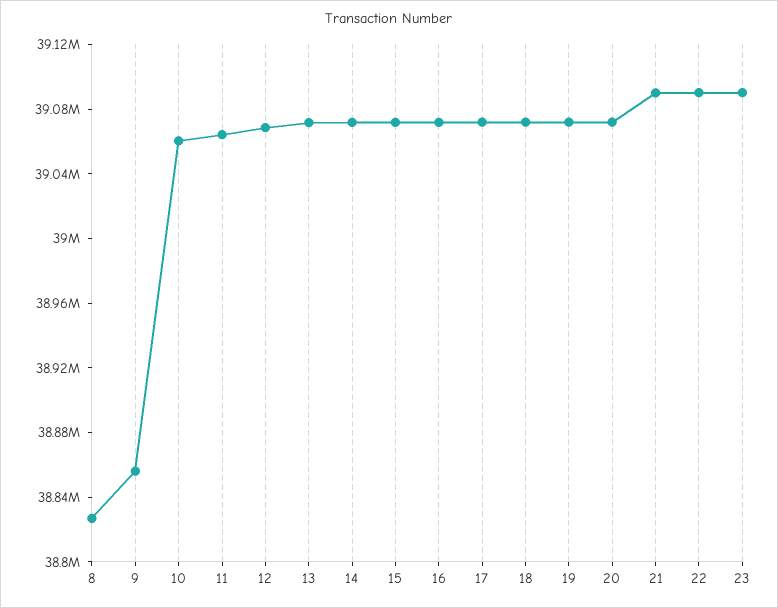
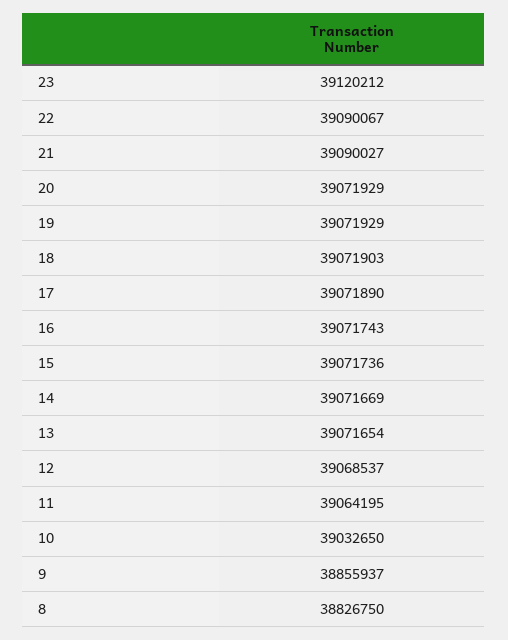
  {
    "8": 38826750,
    "9": 38855937,
-   "10": 39060000,
+   "10": 39032650,
    "11": 39064195,
    "12": 39068537,
    "13": 39071654,
    "14": 39071669,
    "15": 39071736,
    "16": 39071743,
    "17": 39071890,
    "18": 39071903,
    "19": 39071929,
    "20": 39071929,
    "21": 39090027,
    "22": 39090067,
-   "23": 39090000
+   "23": 39120212
  }

